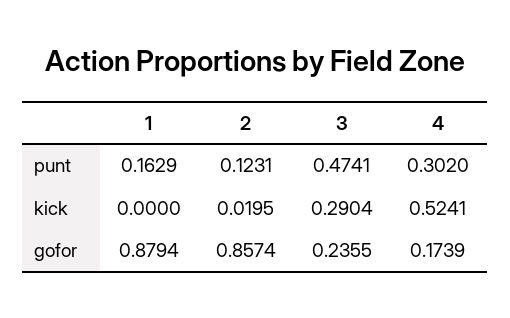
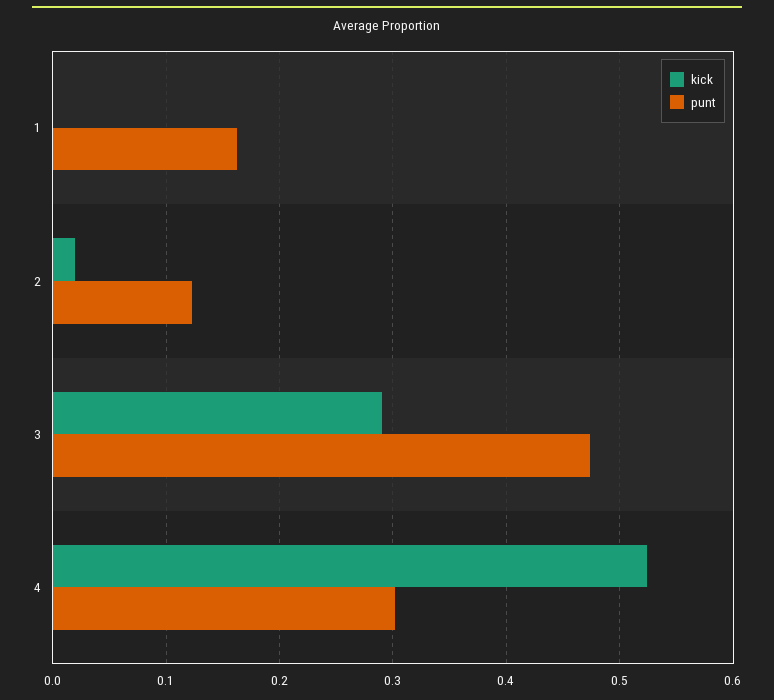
  {
    "punt": {
      "1": 0.1629,
      "2": 0.1231,
      "3": 0.4741,
      "4": 0.302
    },
    "kick": {
      "1": 0,
      "2": 0.0195,
      "3": 0.2904,
      "4": 0.5241
-   },
+   }
-   "gofor": {
-     "1": 0.8794,
-     "2": 0.8574,
-     "3": 0.2355,
-     "4": 0.1739
-   }
  }

